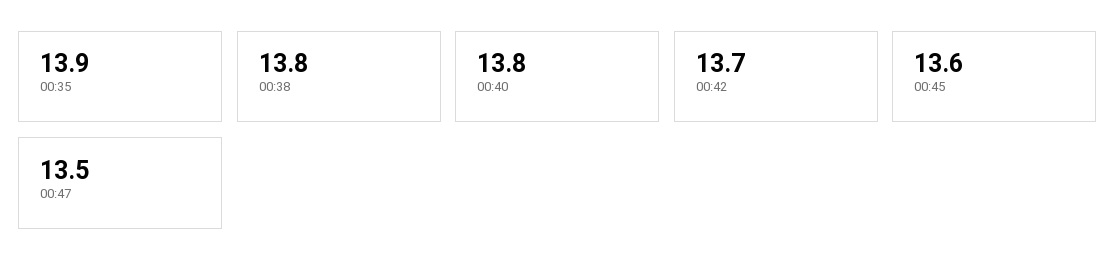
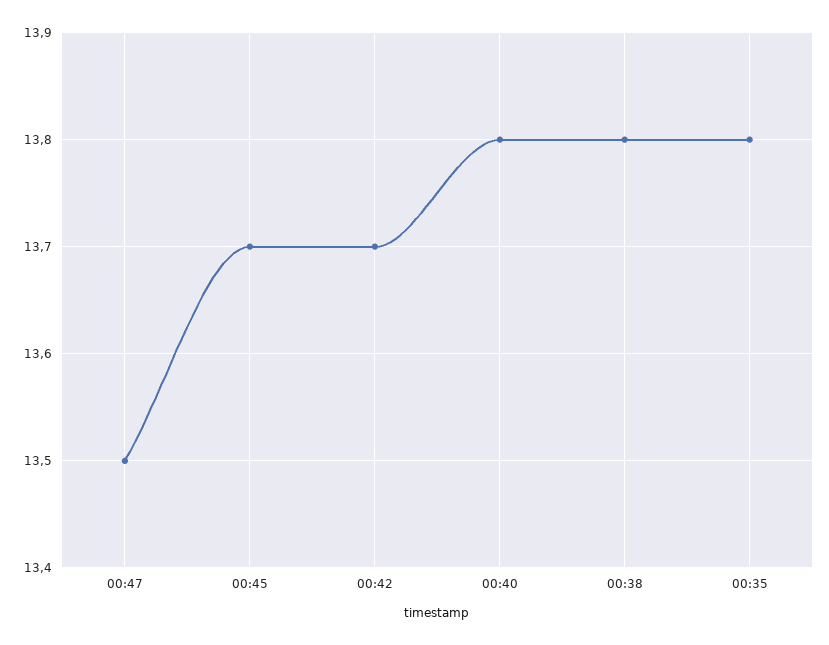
  {
-   "00:35": 13.9,
+   "00:35": 13.8,
    "00:38": 13.8,
    "00:40": 13.8,
    "00:42": 13.7,
-   "00:45": 13.6,
+   "00:45": 13.7,
    "00:47": 13.5
  }

